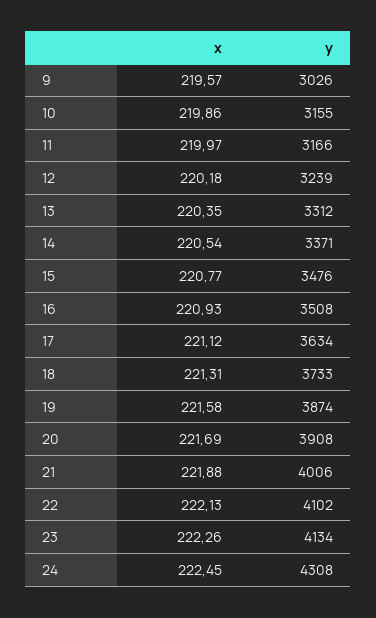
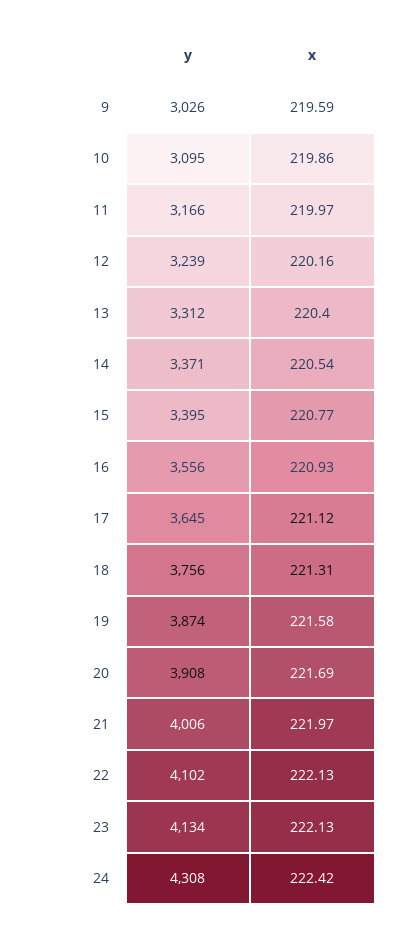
  {
    "x": {
-     "9": 219.57,
+     "9": 219.59,
      "10": 219.86,
      "11": 219.97,
-     "12": 220.18,
+     "12": 220.16,
-     "13": 220.35,
+     "13": 220.4,
      "14": 220.54,
      "15": 220.77,
      "16": 220.93,
      "17": 221.12,
      "18": 221.31,
      "19": 221.58,
      "20": 221.69,
-     "21": 221.88,
+     "21": 221.97,
      "22": 222.13,
-     "23": 222.26,
+     "23": 222.13,
-     "24": 222.45
+     "24": 222.42
    },
    "y": {
      "9": 3026,
-     "10": 3155,
+     "10": 3095,
      "11": 3166,
      "12": 3239,
      "13": 3312,
      "14": 3371,
-     "15": 3476,
+     "15": 3395,
-     "16": 3508,
+     "16": 3556,
-     "17": 3634,
+     "17": 3645,
-     "18": 3733,
+     "18": 3756,
      "19": 3874,
      "20": 3908,
      "21": 4006,
      "22": 4102,
      "23": 4134,
      "24": 4308
    }
  }

